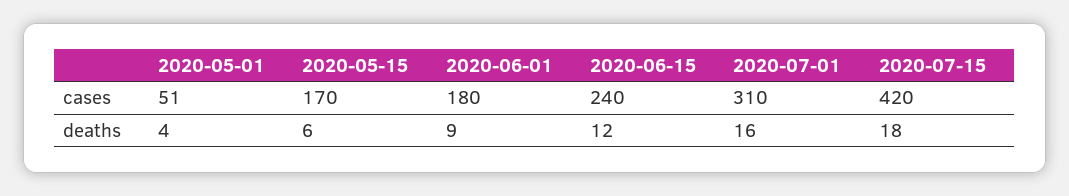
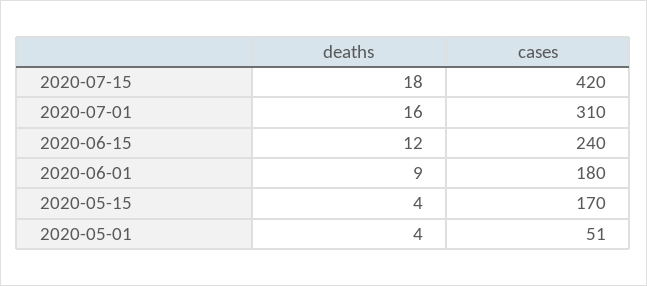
  {
    "2020-05-01": {
      "cases": 51,
      "deaths": 4
    },
    "2020-05-15": {
      "cases": 170,
-     "deaths": 6
+     "deaths": 4
    },
    "2020-06-01": {
      "cases": 180,
      "deaths": 9
    },
    "2020-06-15": {
      "cases": 240,
      "deaths": 12
    },
    "2020-07-01": {
      "cases": 310,
      "deaths": 16
    },
    "2020-07-15": {
      "cases": 420,
      "deaths": 18
    }
  }

